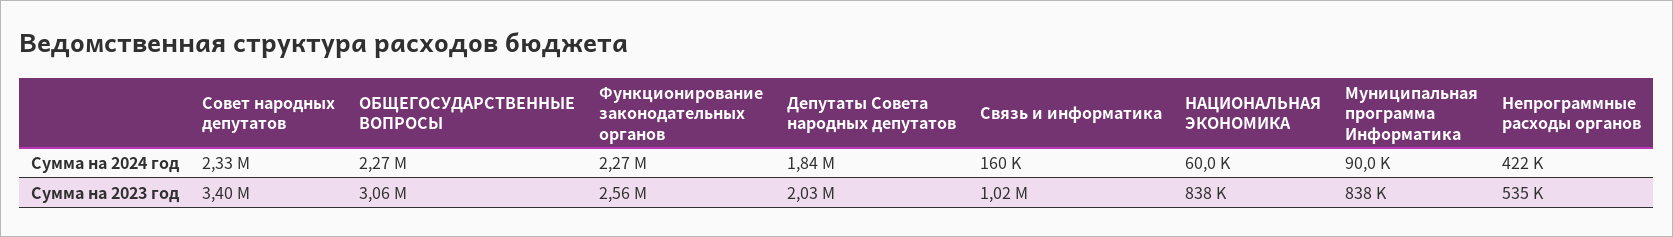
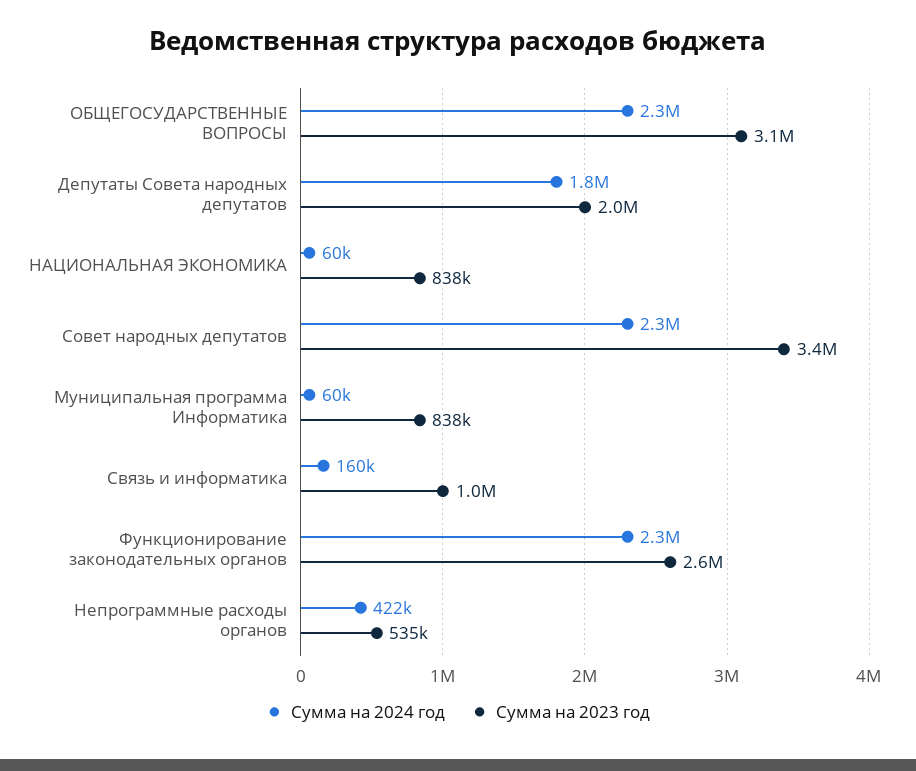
  {
    "Сумма на 2024 год": {
      "Совет народных депутатов": 2330000,
      "ОБЩЕГОСУДАРСТВЕННЫЕ ВОПРОСЫ": 2270000,
      "Функционирование законодательных органов": 2270000,
      "Депутаты Совета народных депутатов": 1840000,
      "Связь и информатика": 160000,
      "НАЦИОНАЛЬНАЯ ЭКОНОМИКА": 60000,
-     "Муниципальная программа Информатика": 90000,
+     "Муниципальная программа Информатика": 60000,
      "Непрограммные расходы органов": 422000
    },
    "Сумма на 2023 год": {
      "Совет народных депутатов": 3400000,
      "ОБЩЕГОСУДАРСТВЕННЫЕ ВОПРОСЫ": 3060000,
      "Функционирование законодательных органов": 2560000,
      "Депутаты Совета народных депутатов": 2030000,
      "Связь и информатика": 1020000,
      "НАЦИОНАЛЬНАЯ ЭКОНОМИКА": 838000,
      "Муниципальная программа Информатика": 838000,
      "Непрограммные расходы органов": 535000
    }
  }

